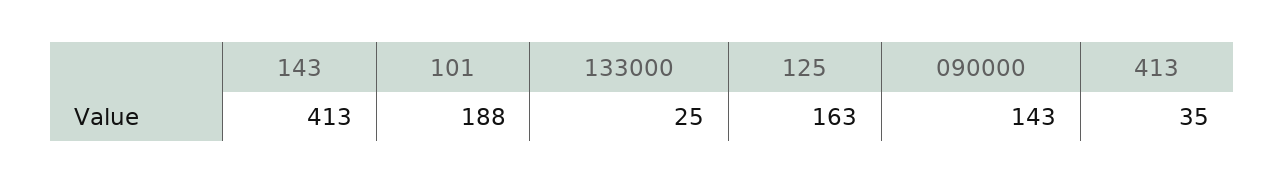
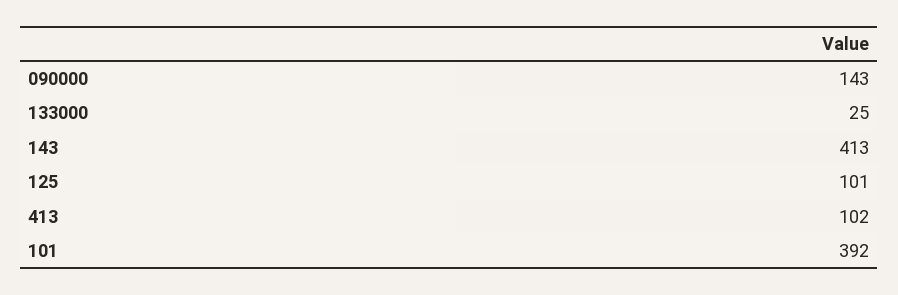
  {
    "143": 413,
-   "101": 188,
+   "101": 392,
    "133000": 25,
-   "125": 163,
+   "125": 101,
    "090000": 143,
-   "413": 35
+   "413": 102
  }

